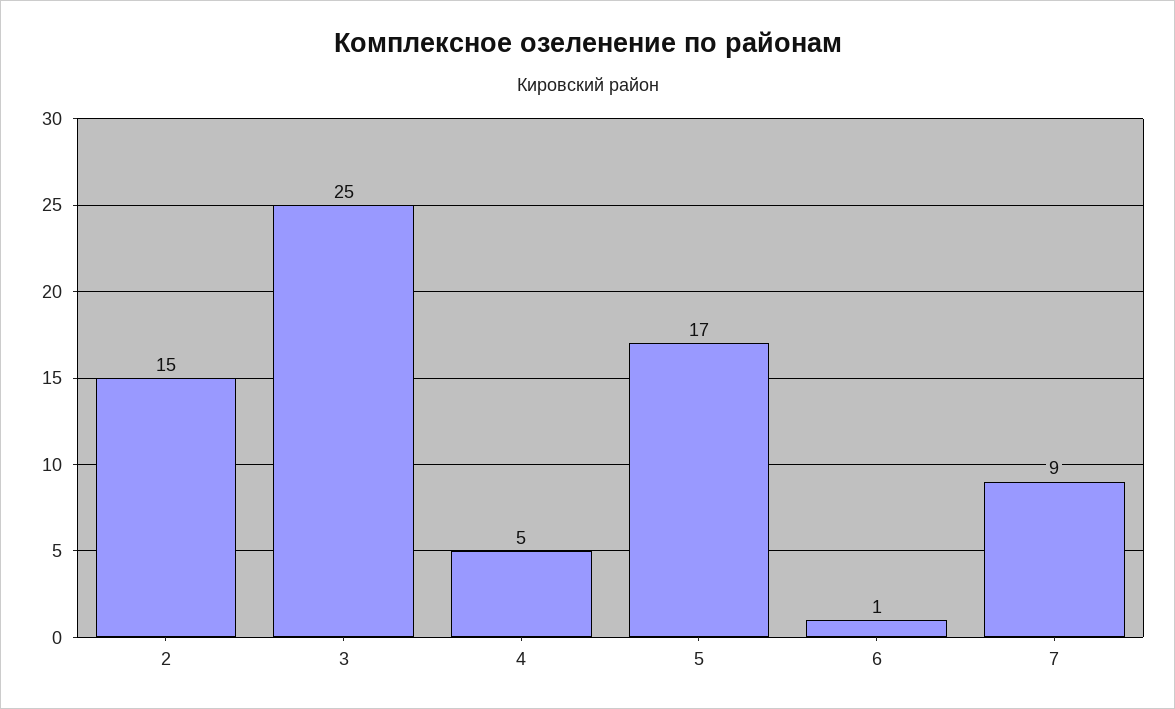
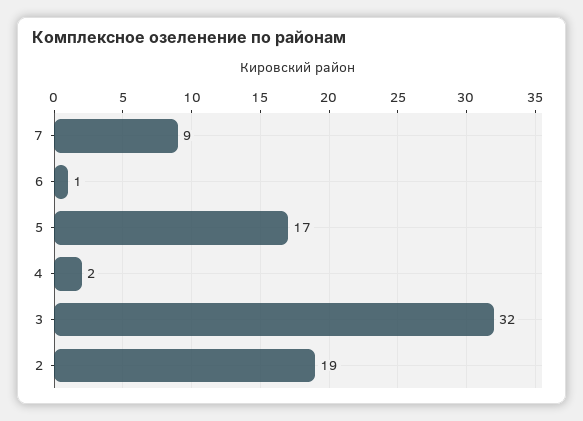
  {
-   "2": 15,
+   "2": 19,
-   "3": 25,
+   "3": 32,
-   "4": 5,
+   "4": 2,
    "5": 17,
    "6": 1,
    "7": 9
  }

